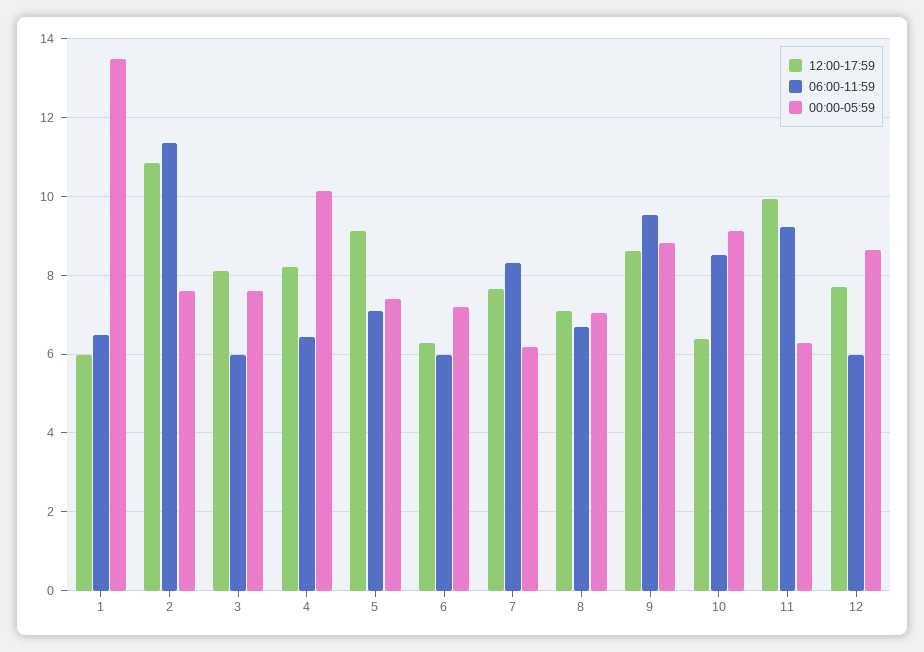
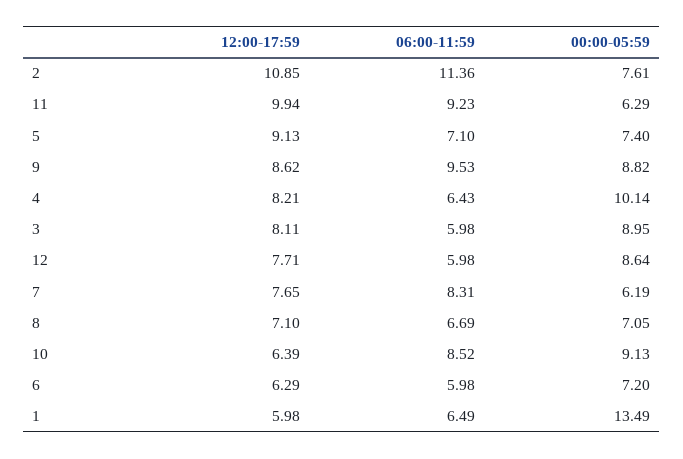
  {
    "12:00-17:59": {
      "1": 5.98,
      "2": 10.85,
      "3": 8.11,
      "4": 8.21,
      "5": 9.13,
      "6": 6.29,
      "7": 7.65,
      "8": 7.1,
      "9": 8.62,
      "10": 6.39,
      "11": 9.94,
      "12": 7.71
    },
    "06:00-11:59": {
      "1": 6.49,
      "2": 11.36,
      "3": 5.98,
      "4": 6.43,
      "5": 7.1,
      "6": 5.98,
      "7": 8.31,
      "8": 6.69,
      "9": 9.53,
      "10": 8.52,
      "11": 9.23,
      "12": 5.98
    },
    "00:00-05:59": {
      "1": 13.49,
      "2": 7.61,
-     "3": 7.6,
+     "3": 8.95,
      "4": 10.14,
      "5": 7.4,
      "6": 7.2,
      "7": 6.19,
      "8": 7.05,
      "9": 8.82,
      "10": 9.13,
      "11": 6.29,
      "12": 8.64
    }
  }

